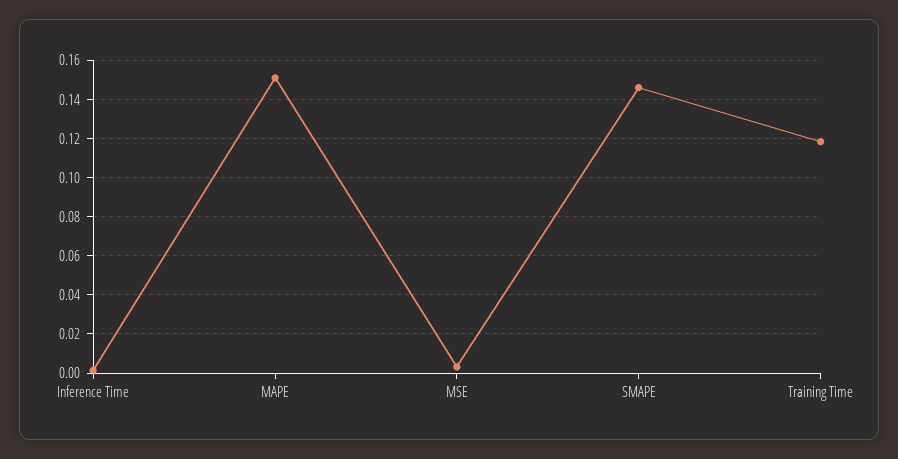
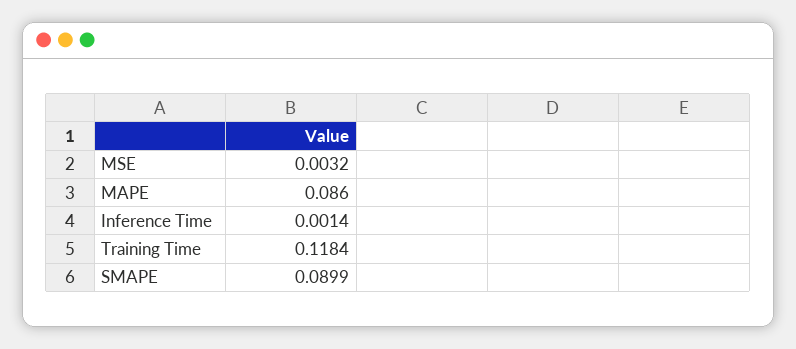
  {
    "Inference Time": 0.0014,
-   "MAPE": 0.15,
+   "MAPE": 0.086,
    "MSE": 0.0032,
-   "SMAPE": 0.145,
+   "SMAPE": 0.0899,
    "Training Time": 0.1184
  }

